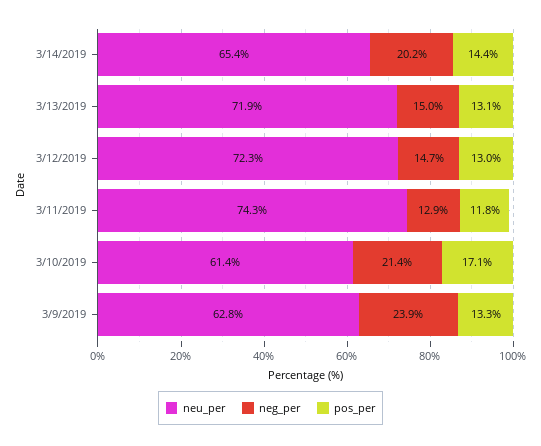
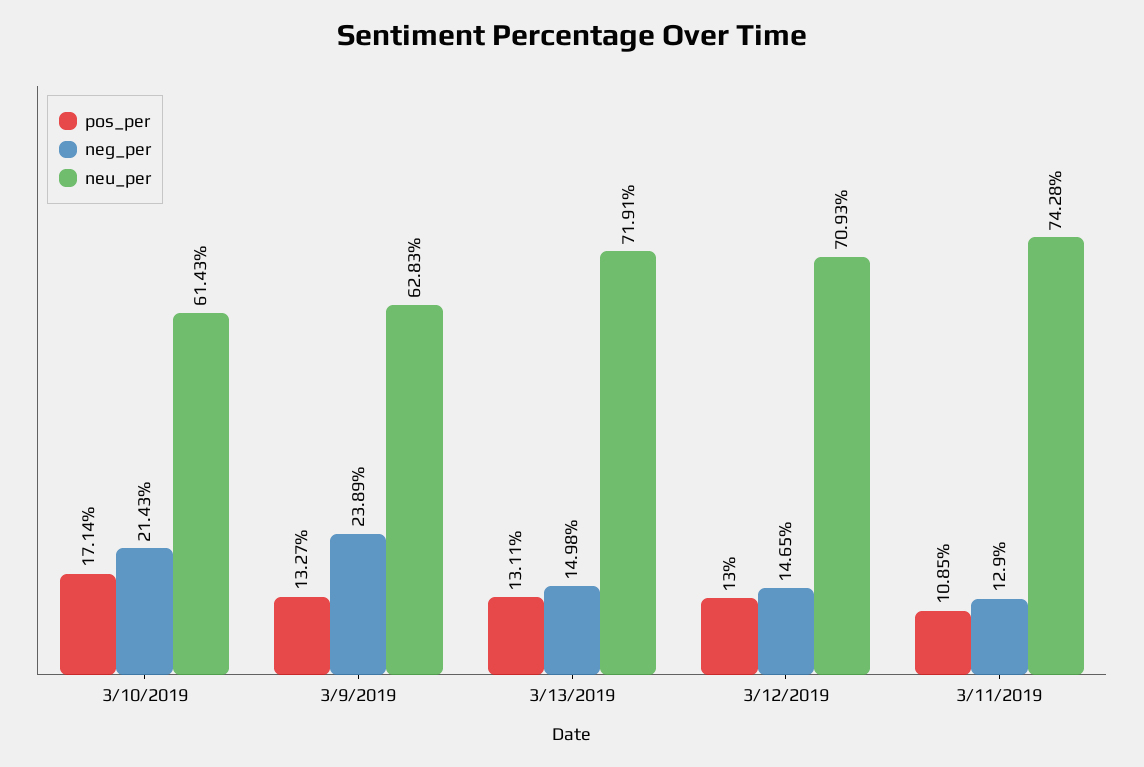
  {
    "neu_per": {
-     "3/14/2019": 65.4,
      "3/13/2019": 71.91,
-     "3/12/2019": 72.3,
+     "3/12/2019": 70.93,
      "3/11/2019": 74.28,
      "3/10/2019": 61.43,
      "3/9/2019": 62.83
    },
    "neg_per": {
-     "3/14/2019": 20.2,
      "3/13/2019": 14.98,
      "3/12/2019": 14.65,
      "3/11/2019": 12.9,
      "3/10/2019": 21.43,
      "3/9/2019": 23.89
    },
    "pos_per": {
-     "3/14/2019": 14.4,
      "3/13/2019": 13.11,
      "3/12/2019": 13,
-     "3/11/2019": 11.8,
+     "3/11/2019": 10.85,
      "3/10/2019": 17.14,
      "3/9/2019": 13.27
    }
  }

